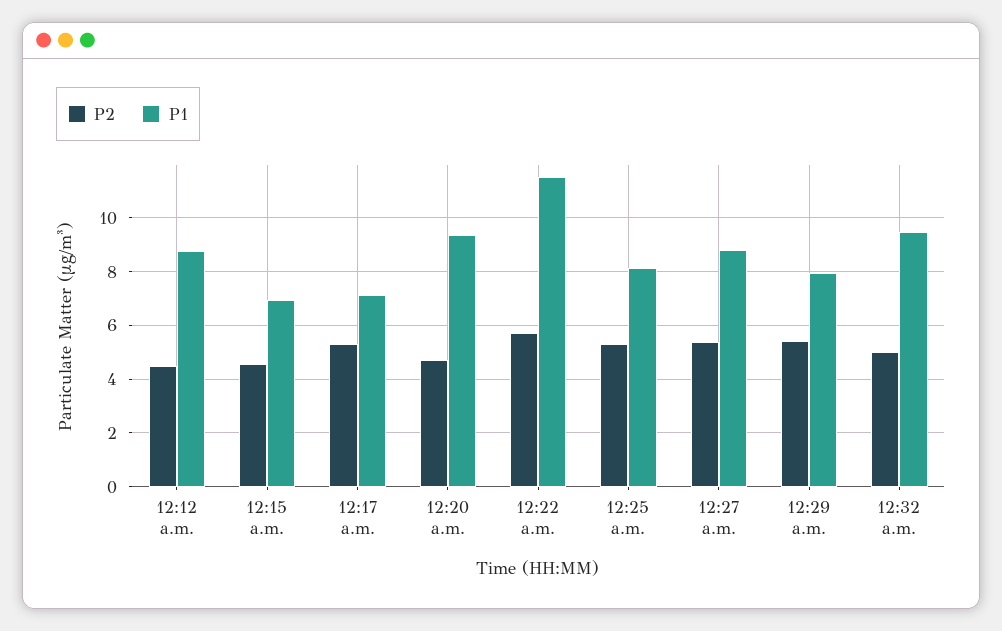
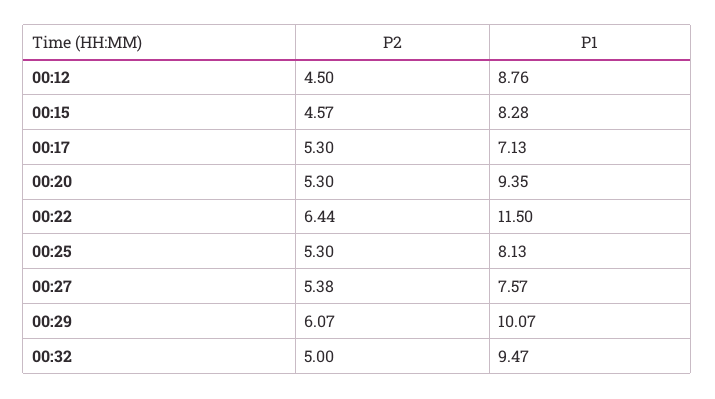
  {
    "P2": {
      "12:12 a.m.": 4.5,
      "12:15 a.m.": 4.57,
      "12:17 a.m.": 5.3,
-     "12:20 a.m.": 4.75,
+     "12:20 a.m.": 5.3,
-     "12:22 a.m.": 5.75,
+     "12:22 a.m.": 6.44,
      "12:25 a.m.": 5.3,
      "12:27 a.m.": 5.38,
-     "12:29 a.m.": 5.5,
+     "12:29 a.m.": 6.07,
      "12:32 a.m.": 5
    },
    "P1": {
      "12:12 a.m.": 8.76,
-     "12:15 a.m.": 7,
+     "12:15 a.m.": 8.28,
      "12:17 a.m.": 7.13,
      "12:20 a.m.": 9.35,
      "12:22 a.m.": 11.5,
      "12:25 a.m.": 8.13,
-     "12:27 a.m.": 8.75,
+     "12:27 a.m.": 7.57,
-     "12:29 a.m.": 8,
+     "12:29 a.m.": 10.07,
      "12:32 a.m.": 9.47
    }
  }

